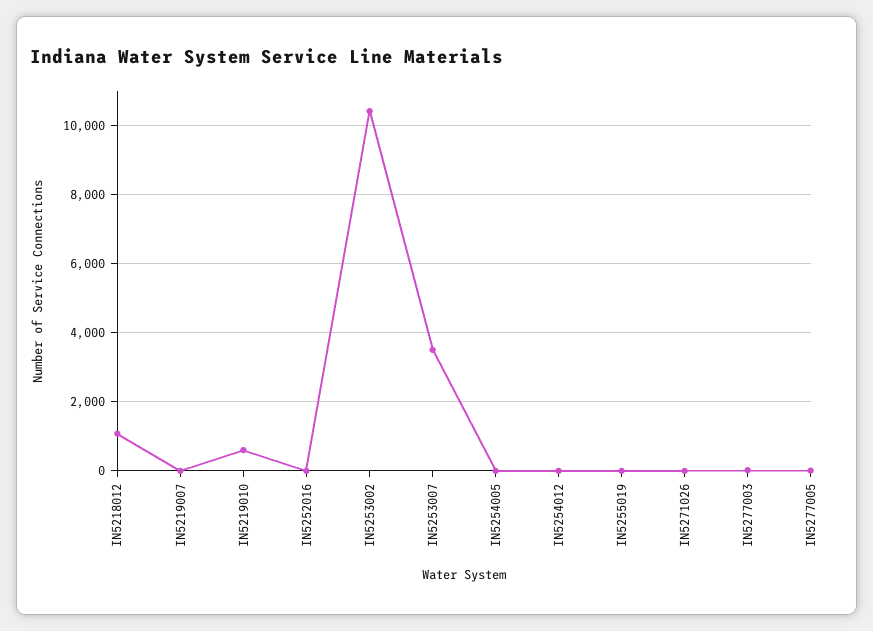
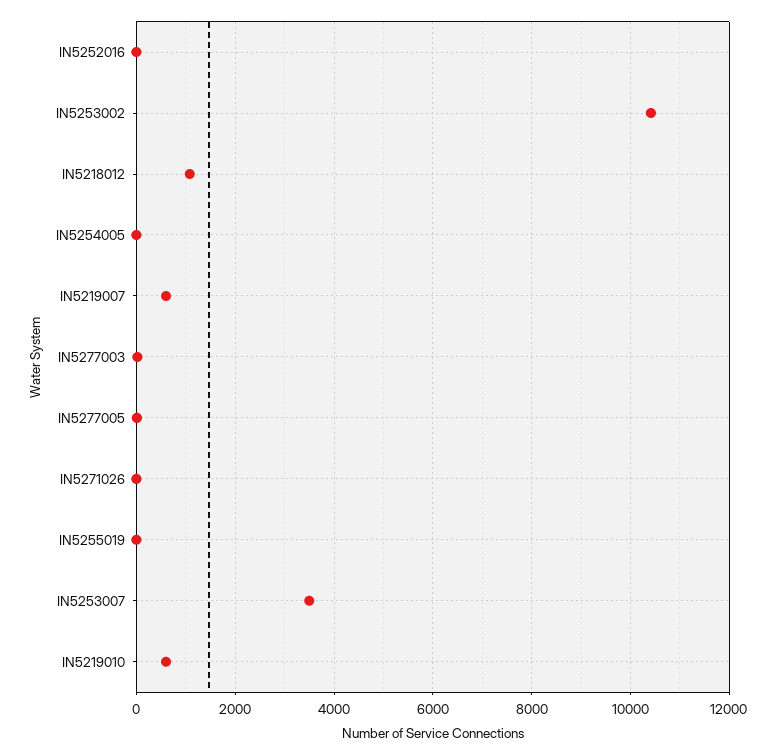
  {
    "IN5218012": 1000,
-   "IN5219007": 0,
+   "IN5219007": 600,
    "IN5219010": 600,
    "IN5252016": 0,
    "IN5253002": 10400,
    "IN5253007": 3600,
    "IN5254005": 0,
-   "IN5254012": 0,
    "IN5255019": 0,
    "IN5271026": 0,
    "IN5277003": 0,
    "IN5277005": 0
  }

